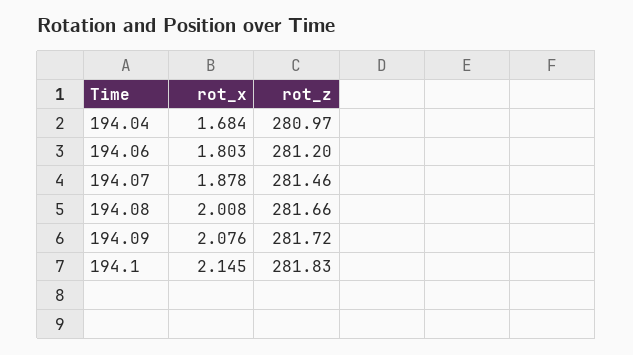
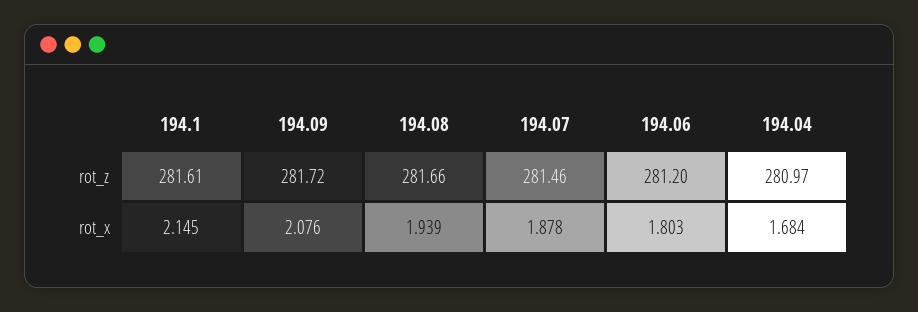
  {
    "rot_x": {
      "194.04": 1.684,
      "194.06": 1.803,
      "194.07": 1.878,
-     "194.08": 2.008,
+     "194.08": 1.939,
      "194.09": 2.076,
      "194.1": 2.145
    },
    "rot_z": {
      "194.04": 280.97,
      "194.06": 281.2,
      "194.07": 281.46,
      "194.08": 281.66,
      "194.09": 281.72,
-     "194.1": 281.83
+     "194.1": 281.61
    }
  }

